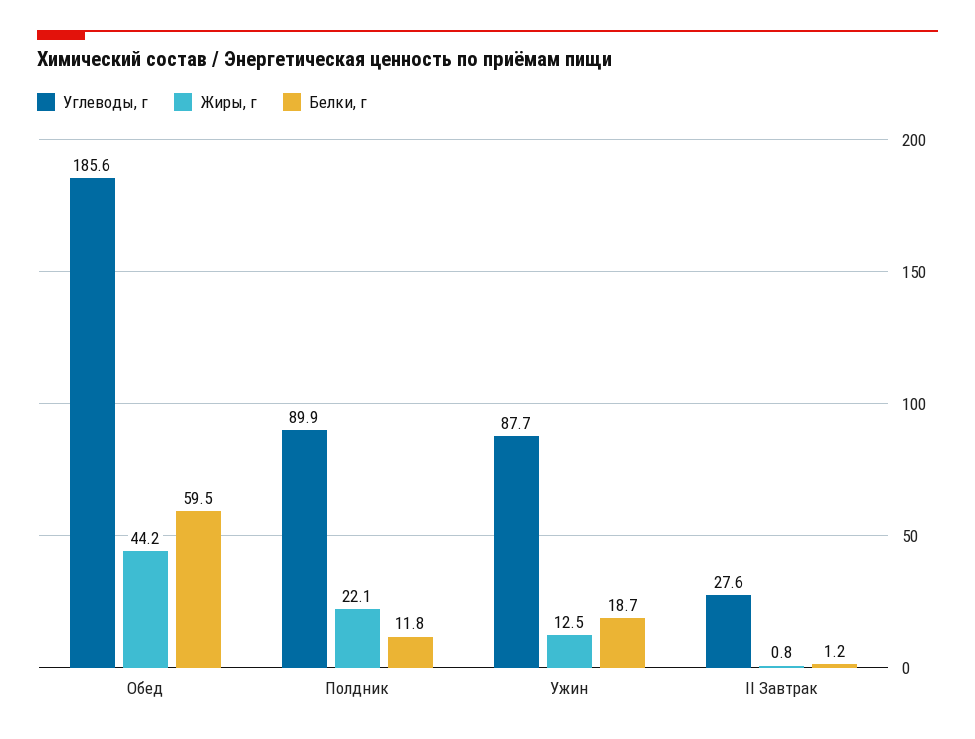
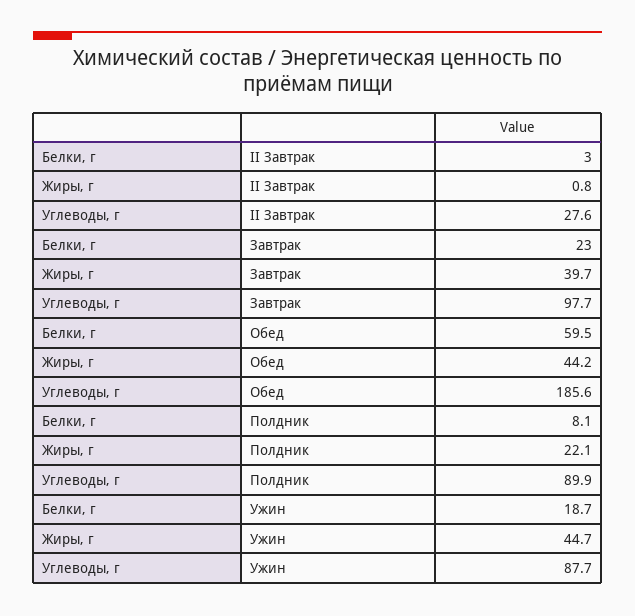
  {
    "Углеводы, г": {
      "Обед": 185.6,
      "Полдник": 89.9,
      "Ужин": 87.7,
-     "II Завтрак": 27.6
+     "II Завтрак": 27.6,
+     "Завтрак": 97.7
    },
    "Жиры, г": {
      "Обед": 44.2,
      "Полдник": 22.1,
-     "Ужин": 12.5,
+     "Ужин": 44.7,
-     "II Завтрак": 0.8
+     "II Завтрак": 0.8,
+     "Завтрак": 39.7
    },
    "Белки, г": {
      "Обед": 59.5,
-     "Полдник": 11.8,
+     "Полдник": 8.1,
      "Ужин": 18.7,
-     "II Завтрак": 1.2
+     "II Завтрак": 3,
+     "Завтрак": 23
    }
  }

